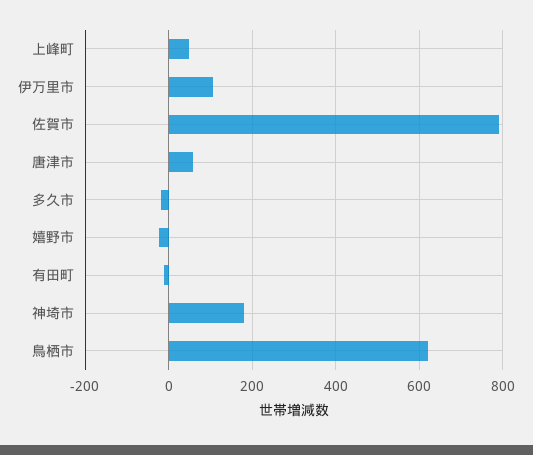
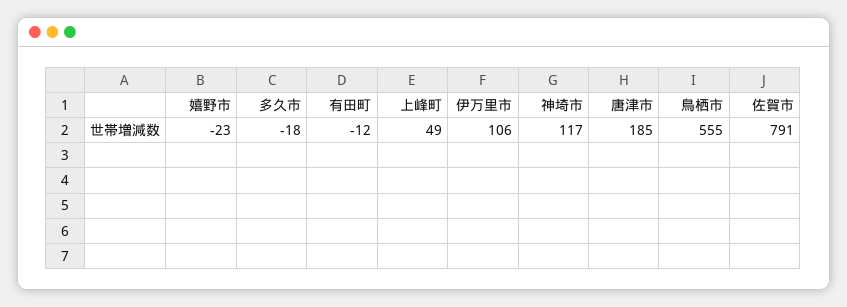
  {
    "上峰町": 49,
    "伊万里市": 106,
    "佐賀市": 791,
-   "唐津市": 60,
+   "唐津市": 185,
    "多久市": -18,
    "嬉野市": -23,
    "有田町": -12,
-   "神埼市": 180,
+   "神埼市": 117,
-   "鳥栖市": 620
+   "鳥栖市": 555
  }

